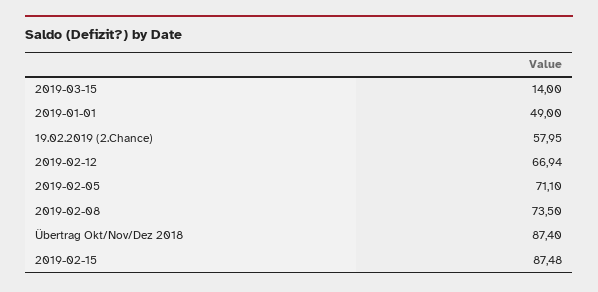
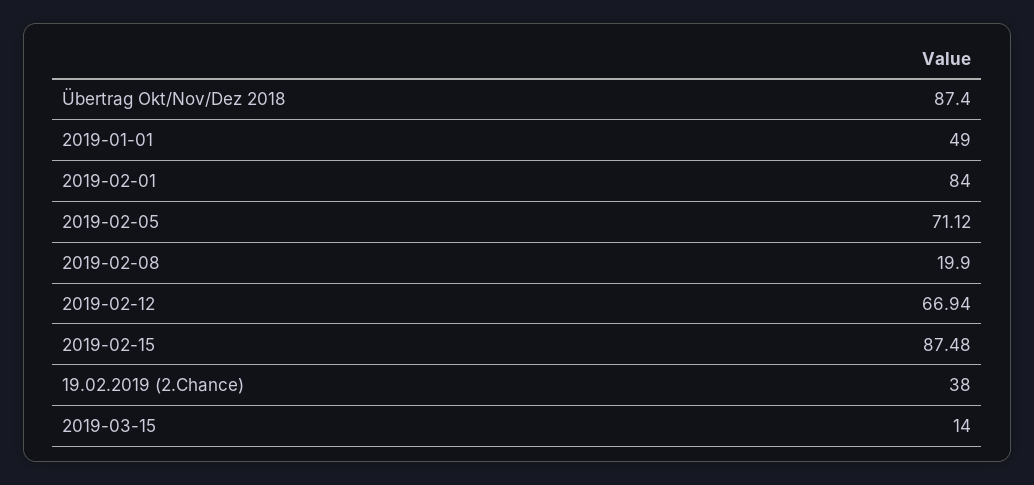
  {
    "2019-03-15": 14,
    "2019-01-01": 49,
-   "19.02.2019 (2.Chance)": 57.95,
+   "19.02.2019 (2.Chance)": 38,
    "2019-02-12": 66.94,
-   "2019-02-05": 71.1,
+   "2019-02-05": 71.12,
-   "2019-02-08": 73.5,
+   "2019-02-08": 19.9,
    "Übertrag Okt/Nov/Dez 2018": 87.4,
-   "2019-02-15": 87.48
+   "2019-02-15": 87.48,
+   "2019-02-01": 84
  }

